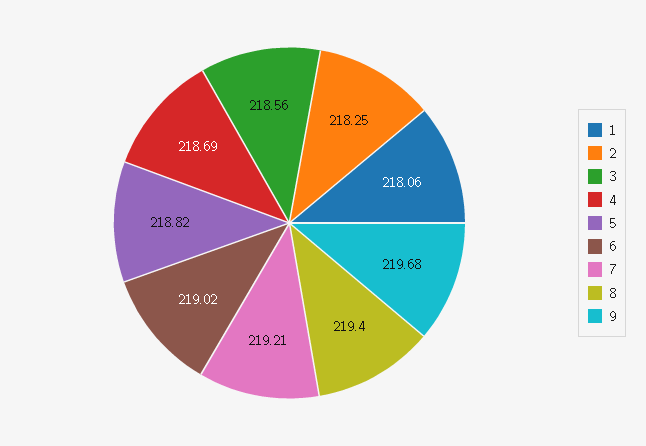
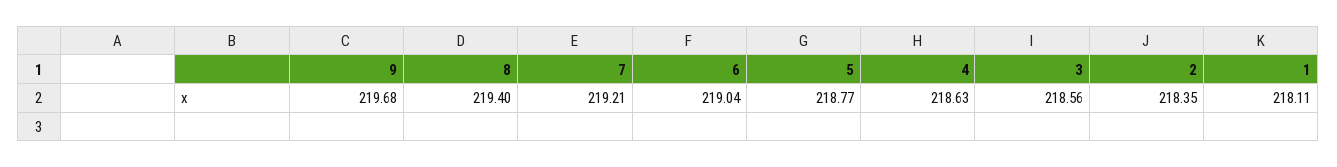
  {
-   "1": 218.06,
+   "1": 218.11,
-   "2": 218.25,
+   "2": 218.35,
    "3": 218.56,
-   "4": 218.69,
+   "4": 218.63,
-   "5": 218.82,
+   "5": 218.77,
-   "6": 219.02,
+   "6": 219.04,
    "7": 219.21,
    "8": 219.4,
    "9": 219.68
  }

